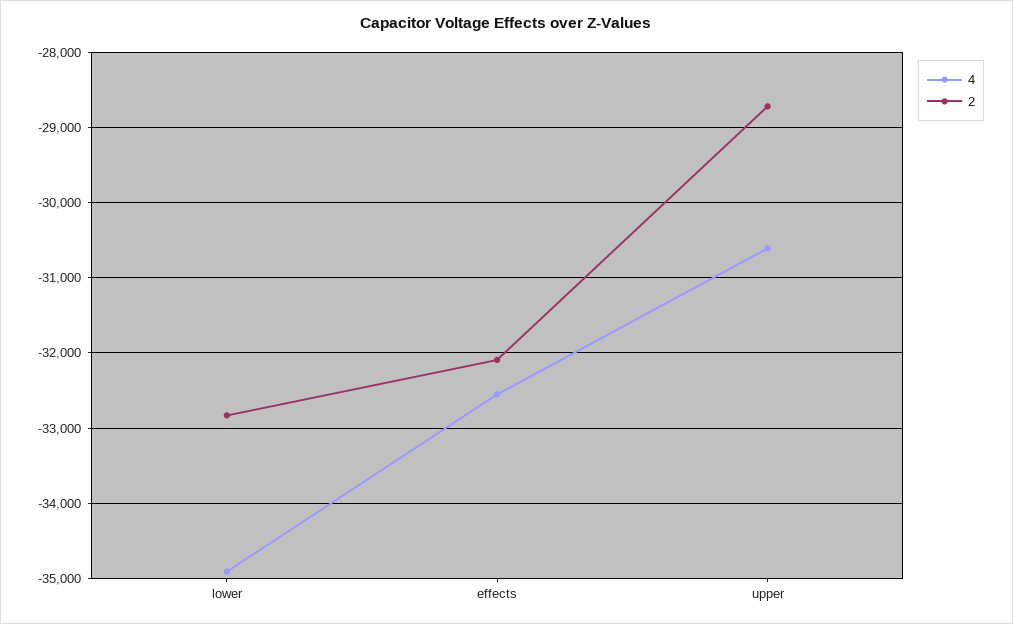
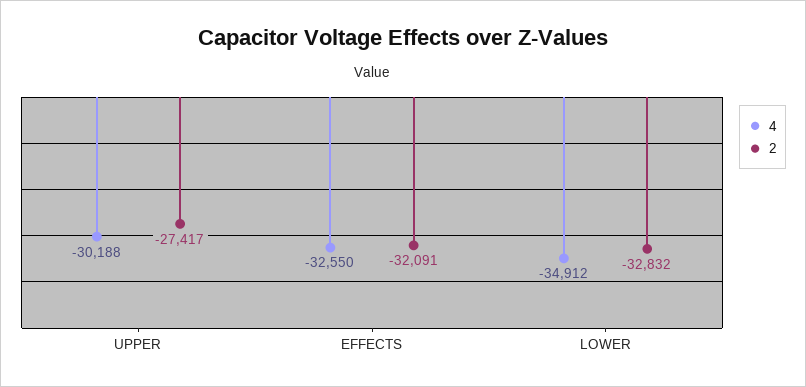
  {
    "4": {
      "lower": -34912,
      "effects": -32550,
-     "upper": -30600
+     "upper": -30188
    },
    "2": {
      "lower": -32832,
      "effects": -32091,
-     "upper": -28700
+     "upper": -27417
    }
  }

